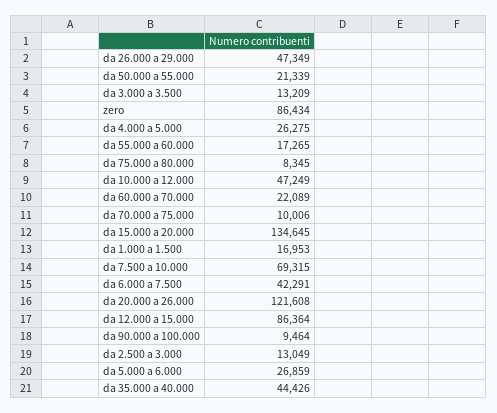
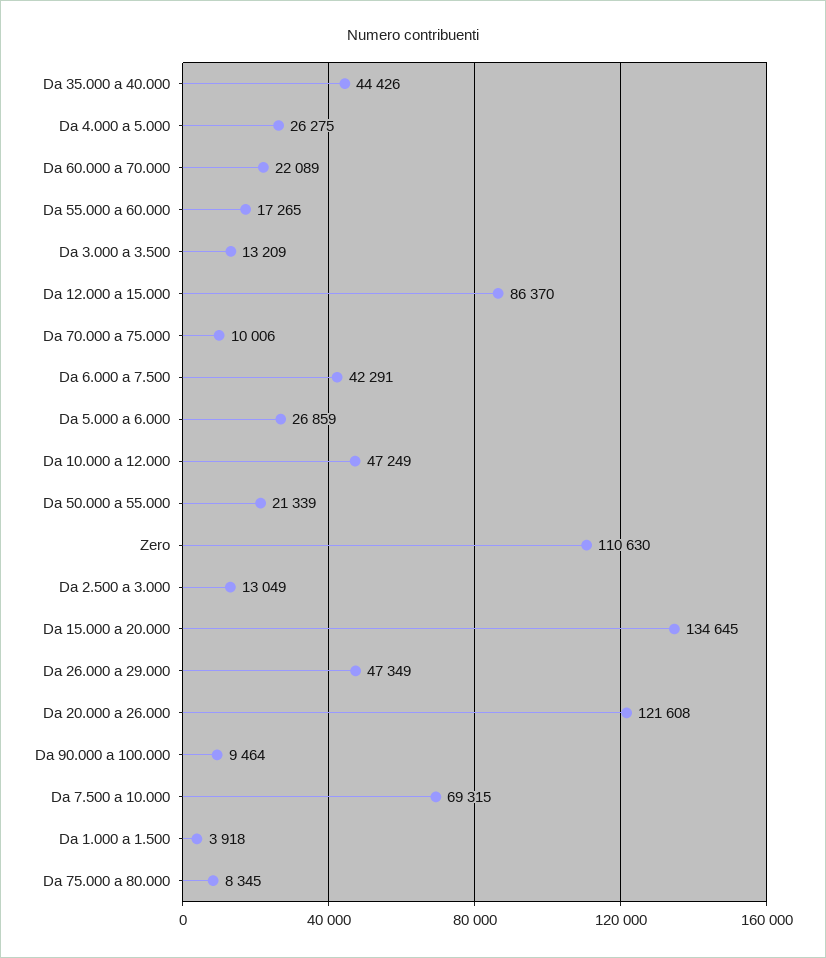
  {
    "da 26.000 a 29.000": 47349,
    "da 50.000 a 55.000": 21339,
    "da 3.000 a 3.500": 13209,
-   "zero": 86434,
+   "zero": 110630,
    "da 4.000 a 5.000": 26275,
    "da 55.000 a 60.000": 17265,
    "da 75.000 a 80.000": 8345,
    "da 10.000 a 12.000": 47249,
    "da 60.000 a 70.000": 22089,
    "da 70.000 a 75.000": 10006,
    "da 15.000 a 20.000": 134645,
-   "da 1.000 a 1.500": 16953,
+   "da 1.000 a 1.500": 3918,
    "da 7.500 a 10.000": 69315,
    "da 6.000 a 7.500": 42291,
    "da 20.000 a 26.000": 121608,
-   "da 12.000 a 15.000": 86364,
+   "da 12.000 a 15.000": 86370,
    "da 90.000 a 100.000": 9464,
    "da 2.500 a 3.000": 13049,
    "da 5.000 a 6.000": 26859,
    "da 35.000 a 40.000": 44426
  }

